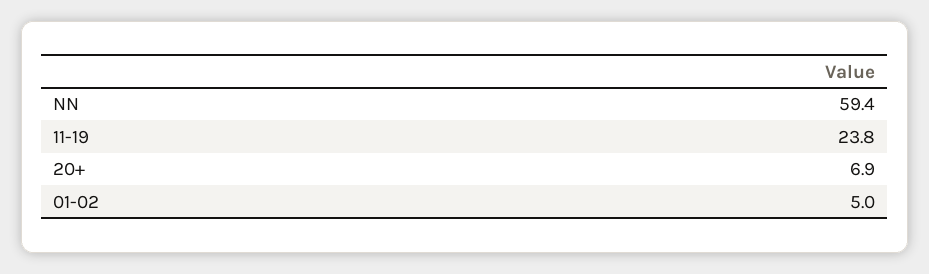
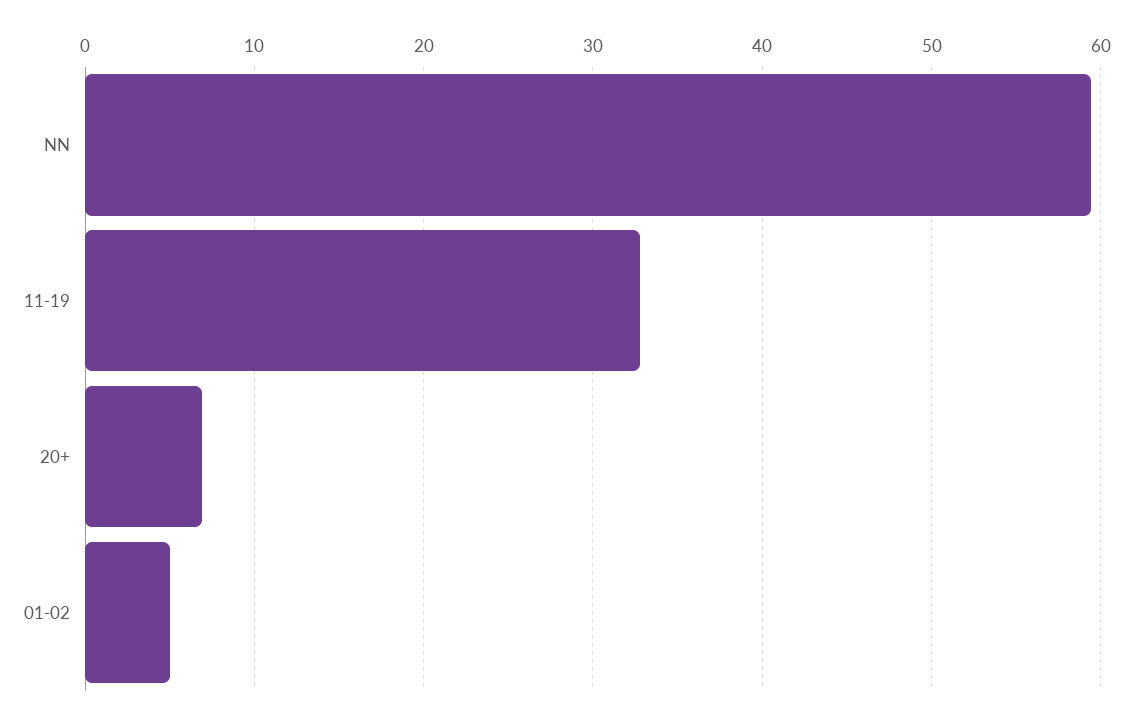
  {
    "NN": 59.4,
-   "11-19": 23.8,
+   "11-19": 33,
    "20+": 6.9,
    "01-02": 5
  }

